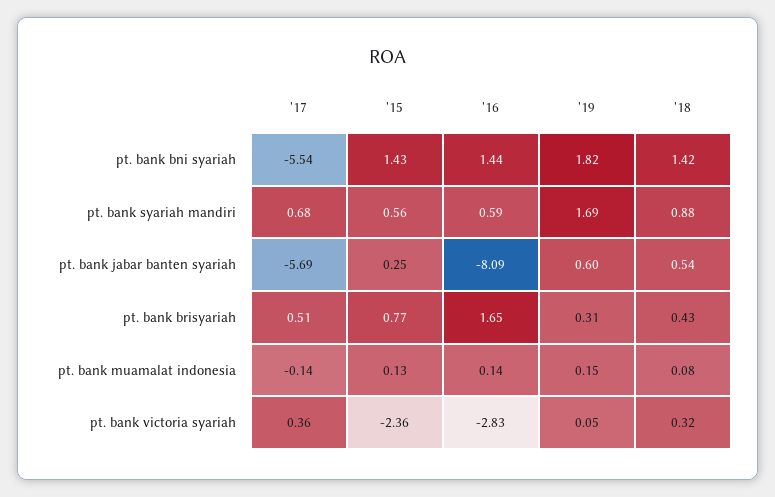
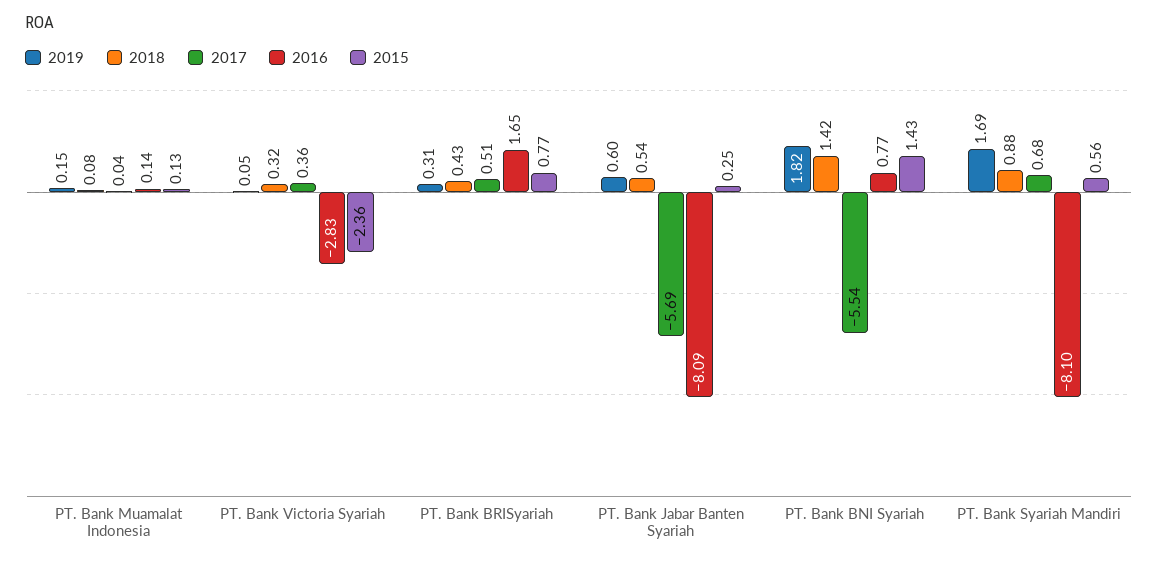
  {
    "'17": {
      "pt. bank bni syariah": -5.54,
      "pt. bank syariah mandiri": 0.68,
      "pt. bank jabar banten syariah": -5.69,
      "pt. bank brisyariah": 0.51,
-     "pt. bank muamalat indonesia": -0.14,
+     "pt. bank muamalat indonesia": 0.04,
      "pt. bank victoria syariah": 0.36
    },
    "'15": {
      "pt. bank bni syariah": 1.43,
      "pt. bank syariah mandiri": 0.56,
      "pt. bank jabar banten syariah": 0.25,
      "pt. bank brisyariah": 0.77,
      "pt. bank muamalat indonesia": 0.13,
      "pt. bank victoria syariah": -2.36
    },
    "'16": {
-     "pt. bank bni syariah": 1.44,
+     "pt. bank bni syariah": 0.77,
-     "pt. bank syariah mandiri": 0.59,
+     "pt. bank syariah mandiri": -8.1,
      "pt. bank jabar banten syariah": -8.09,
      "pt. bank brisyariah": 1.65,
      "pt. bank muamalat indonesia": 0.14,
      "pt. bank victoria syariah": -2.83
    },
    "'19": {
      "pt. bank bni syariah": 1.82,
      "pt. bank syariah mandiri": 1.69,
      "pt. bank jabar banten syariah": 0.6,
      "pt. bank brisyariah": 0.31,
      "pt. bank muamalat indonesia": 0.15,
      "pt. bank victoria syariah": 0.05
    },
    "'18": {
      "pt. bank bni syariah": 1.42,
      "pt. bank syariah mandiri": 0.88,
      "pt. bank jabar banten syariah": 0.54,
      "pt. bank brisyariah": 0.43,
      "pt. bank muamalat indonesia": 0.08,
      "pt. bank victoria syariah": 0.32
    }
  }

